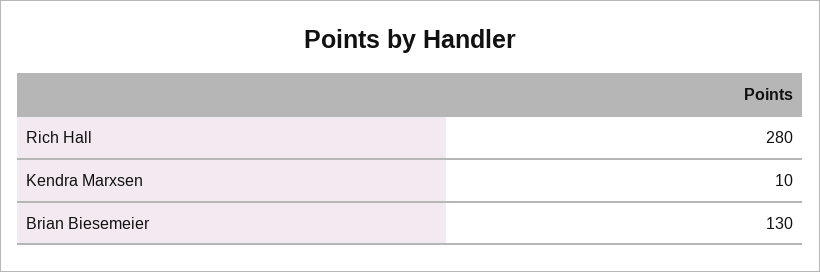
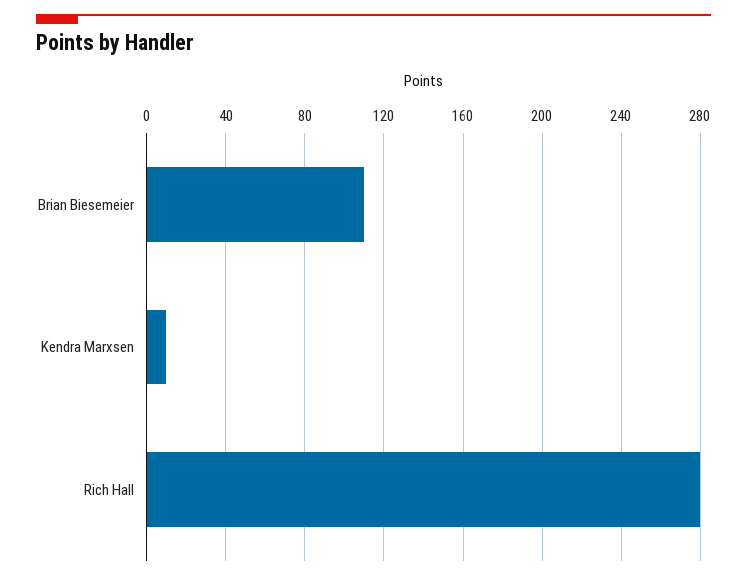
  {
    "Rich Hall": 280,
    "Kendra Marxsen": 10,
-   "Brian Biesemeier": 130
+   "Brian Biesemeier": 110
  }

